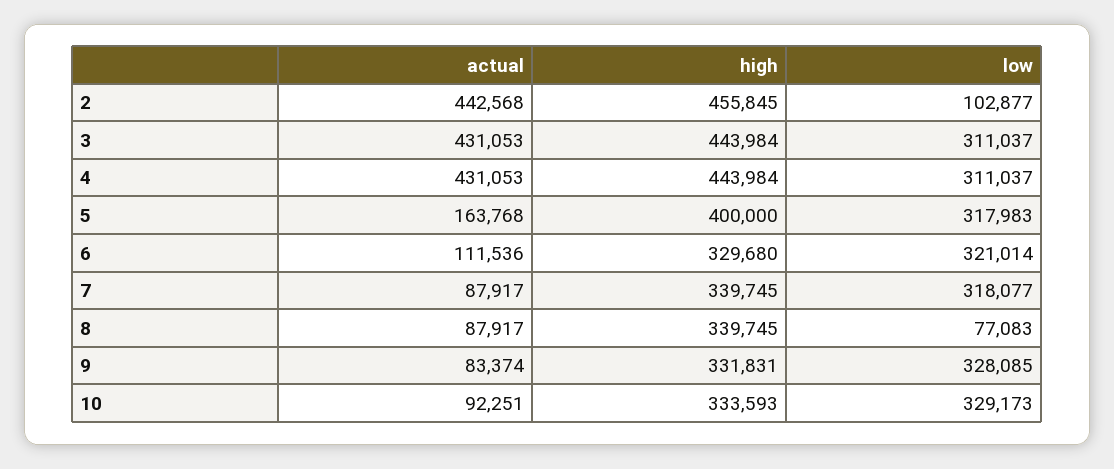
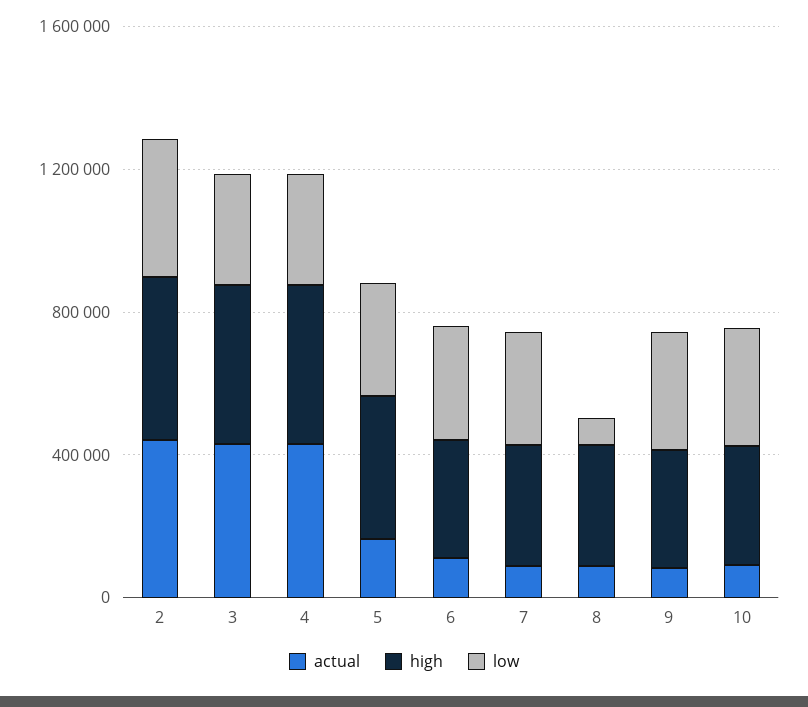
  {
    "actual": {
      "2": 442568,
      "3": 431053,
      "4": 431053,
      "5": 163768,
      "6": 111536,
      "7": 87917,
      "8": 87917,
      "9": 83374,
      "10": 92251
    },
    "high": {
      "2": 455845,
      "3": 443984,
      "4": 443984,
      "5": 400000,
      "6": 329680,
      "7": 339745,
      "8": 339745,
      "9": 331831,
      "10": 333593
    },
    "low": {
-     "2": 102877,
+     "2": 400000,
      "3": 311037,
      "4": 311037,
      "5": 317983,
      "6": 321014,
      "7": 318077,
      "8": 77083,
      "9": 328085,
      "10": 329173
    }
  }

